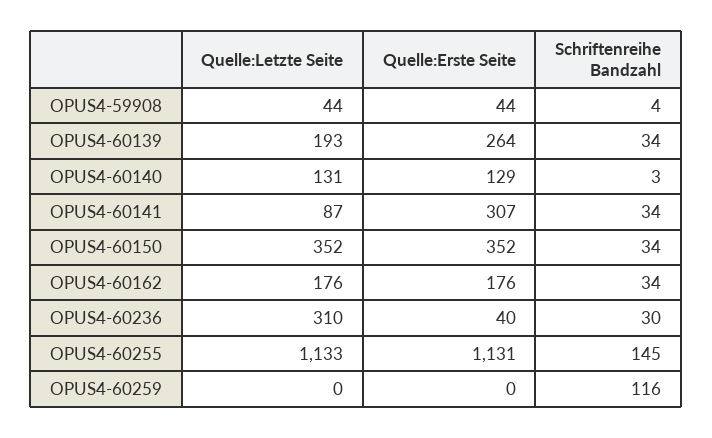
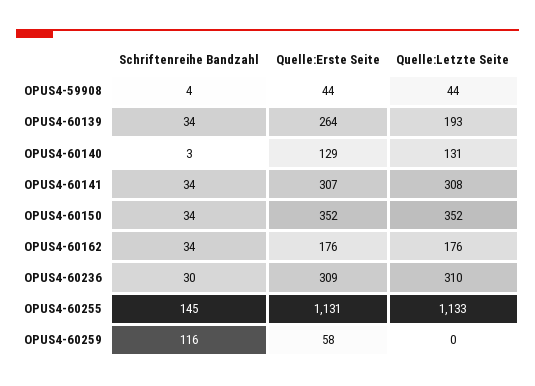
  {
    "Quelle:Letzte Seite": {
      "OPUS4-59908": 44,
      "OPUS4-60139": 193,
      "OPUS4-60140": 131,
-     "OPUS4-60141": 87,
+     "OPUS4-60141": 308,
      "OPUS4-60150": 352,
      "OPUS4-60162": 176,
      "OPUS4-60236": 310,
      "OPUS4-60255": 1133,
      "OPUS4-60259": 0
    },
    "Quelle:Erste Seite": {
      "OPUS4-59908": 44,
      "OPUS4-60139": 264,
      "OPUS4-60140": 129,
      "OPUS4-60141": 307,
      "OPUS4-60150": 352,
      "OPUS4-60162": 176,
-     "OPUS4-60236": 40,
+     "OPUS4-60236": 309,
      "OPUS4-60255": 1131,
-     "OPUS4-60259": 0
+     "OPUS4-60259": 58
    },
    "Schriftenreihe Bandzahl": {
      "OPUS4-59908": 4,
      "OPUS4-60139": 34,
      "OPUS4-60140": 3,
      "OPUS4-60141": 34,
      "OPUS4-60150": 34,
      "OPUS4-60162": 34,
      "OPUS4-60236": 30,
      "OPUS4-60255": 145,
      "OPUS4-60259": 116
    }
  }

